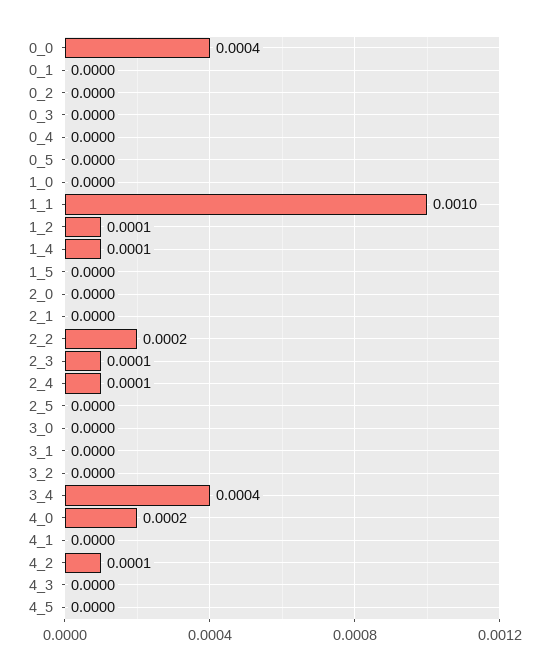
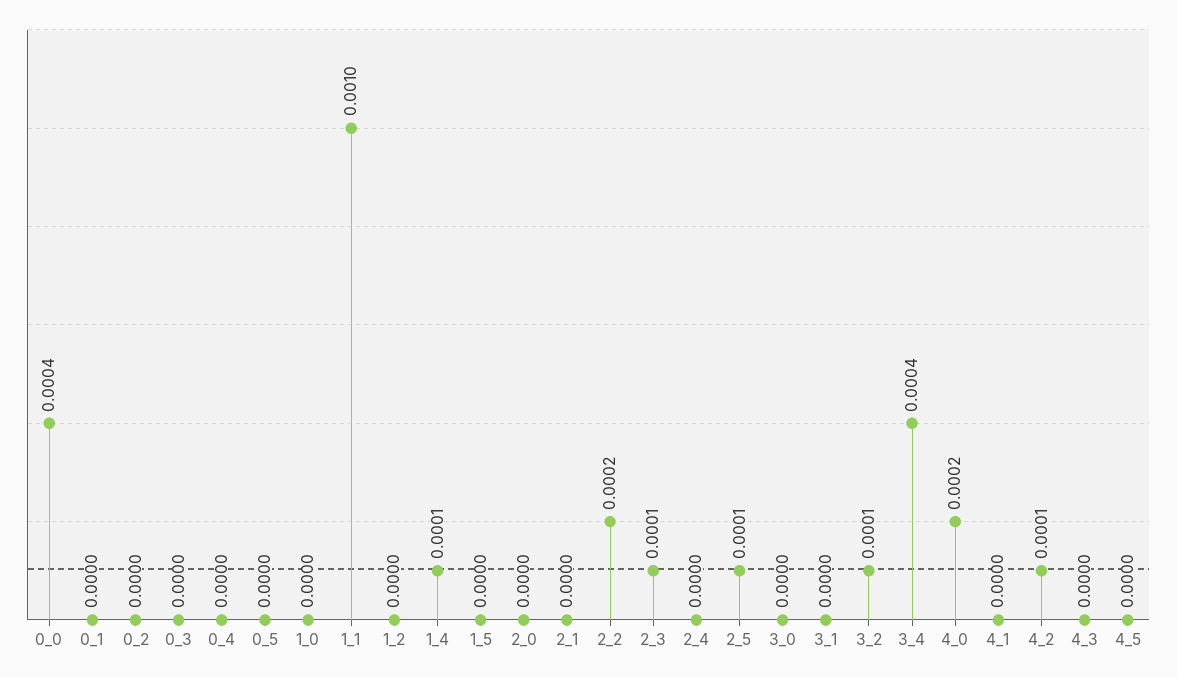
  {
    "0_0": 0.0004,
    "0_1": 0,
    "0_2": 0,
    "0_3": 0,
    "0_4": 0,
    "0_5": 0,
    "1_0": 0,
    "1_1": 0.001,
-   "1_2": 0.0001,
+   "1_2": 0,
    "1_4": 0.0001,
    "1_5": 0,
    "2_0": 0,
    "2_1": 0,
    "2_2": 0.0002,
    "2_3": 0.0001,
-   "2_4": 0.0001,
+   "2_4": 0,
-   "2_5": 0,
+   "2_5": 0.0001,
    "3_0": 0,
    "3_1": 0,
-   "3_2": 0,
+   "3_2": 0.0001,
    "3_4": 0.0004,
    "4_0": 0.0002,
    "4_1": 0,
    "4_2": 0.0001,
    "4_3": 0,
    "4_5": 0
  }

